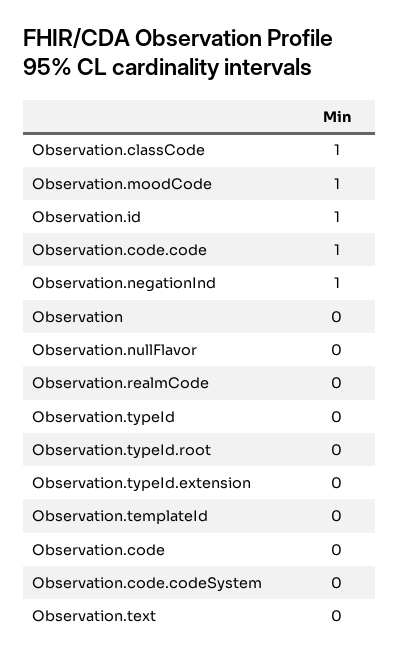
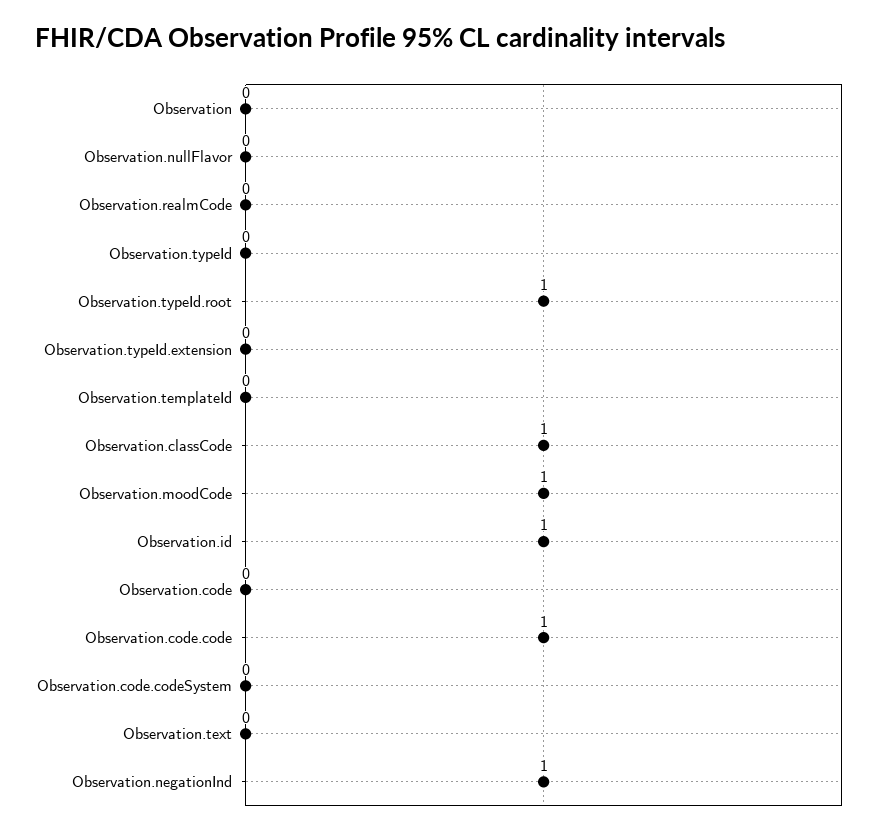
  {
    "Observation.classCode": 1,
    "Observation.moodCode": 1,
    "Observation.id": 1,
    "Observation.code.code": 1,
    "Observation.negationInd": 1,
    "Observation": 0,
    "Observation.nullFlavor": 0,
    "Observation.realmCode": 0,
    "Observation.typeId": 0,
-   "Observation.typeId.root": 0,
+   "Observation.typeId.root": 1,
    "Observation.typeId.extension": 0,
    "Observation.templateId": 0,
    "Observation.code": 0,
    "Observation.code.codeSystem": 0,
    "Observation.text": 0
  }

